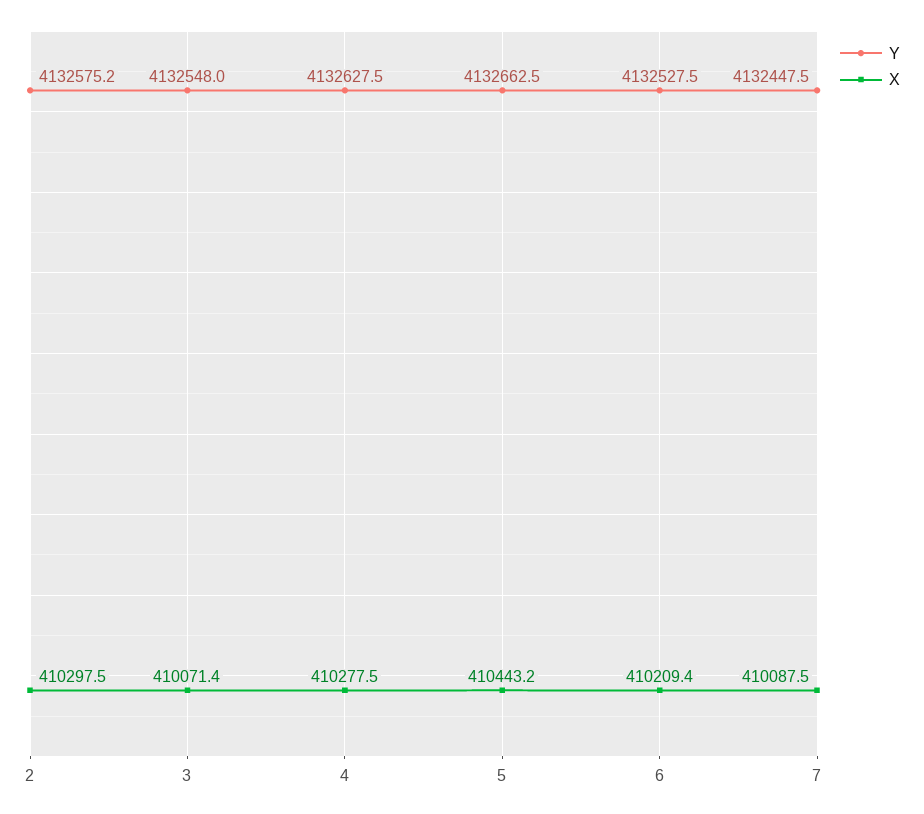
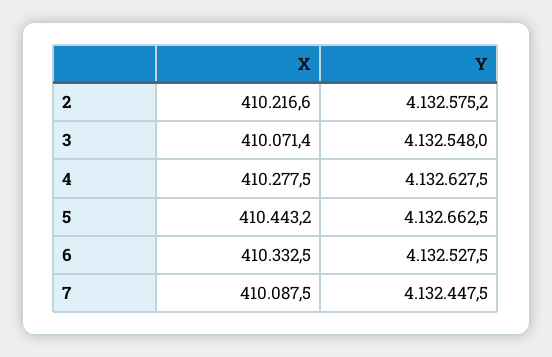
  {
    "Y": {
      "2": 4132575.2,
      "3": 4132548,
      "4": 4132627.5,
      "5": 4132662.5,
      "6": 4132527.5,
      "7": 4132447.5
    },
    "X": {
-     "2": 410297.5,
+     "2": 410216.6,
      "3": 410071.4,
      "4": 410277.5,
      "5": 410443.2,
-     "6": 410209.4,
+     "6": 410332.5,
      "7": 410087.5
    }
  }

